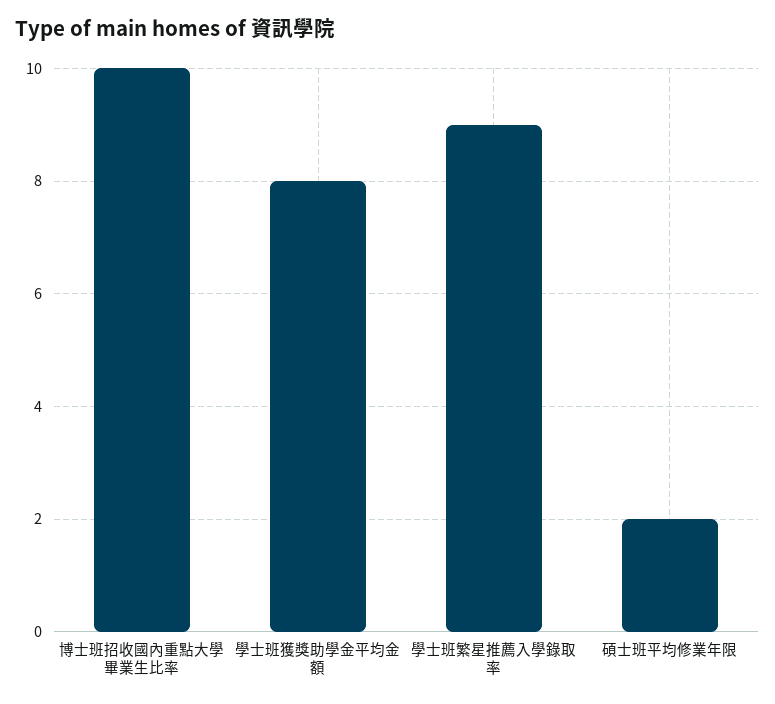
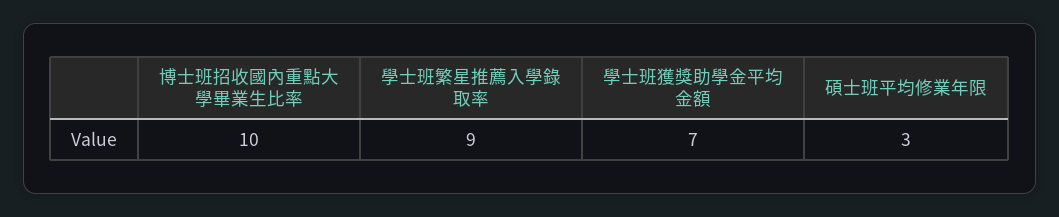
  {
    "博士班招收國內重點大學畢業生比率": 10,
-   "學士班獲獎助學金平均金額": 8,
+   "學士班獲獎助學金平均金額": 7,
    "學士班繁星推薦入學錄取率": 9,
-   "碩士班平均修業年限": 2
+   "碩士班平均修業年限": 3
  }

